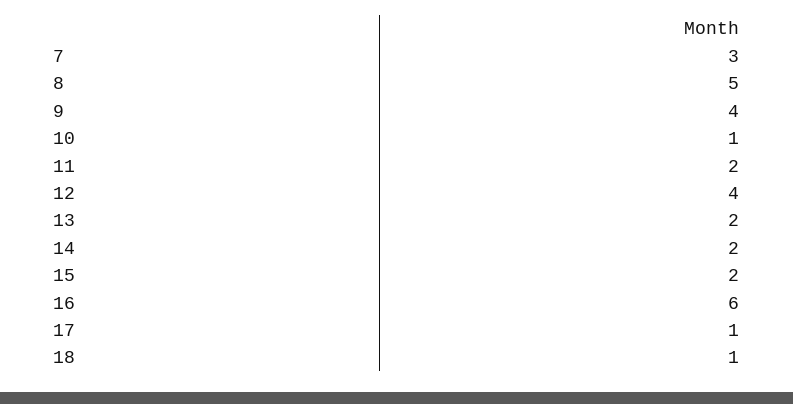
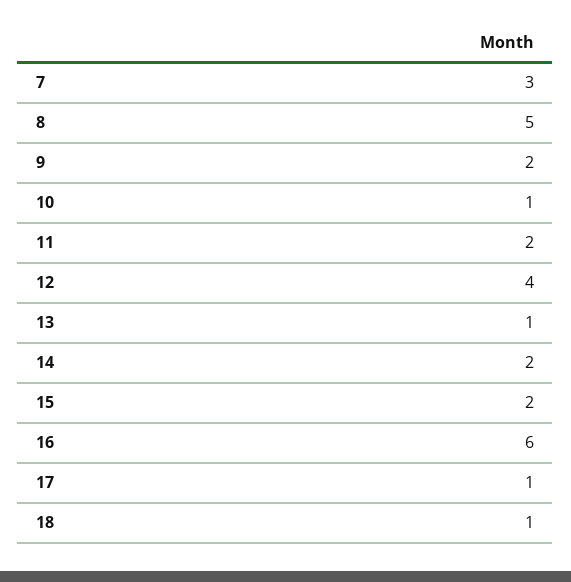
  {
    "7": 3,
    "8": 5,
-   "9": 4,
+   "9": 2,
    "10": 1,
    "11": 2,
    "12": 4,
-   "13": 2,
+   "13": 1,
    "14": 2,
    "15": 2,
    "16": 6,
    "17": 1,
    "18": 1
  }

